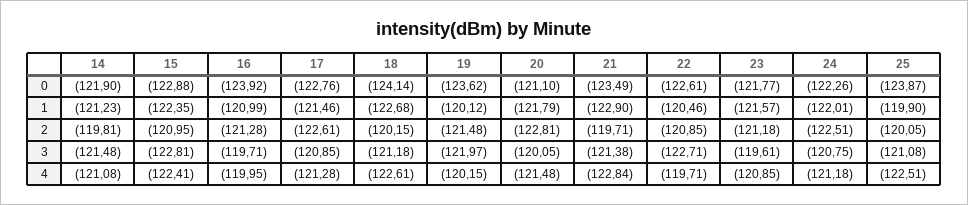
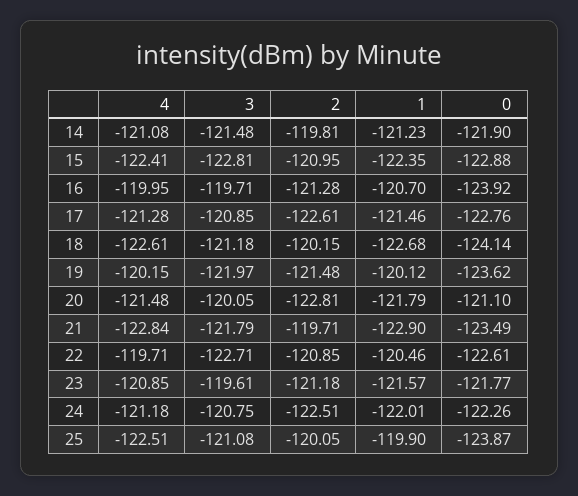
  {
    "14": {
      "0": -121.9,
      "1": -121.23,
      "2": -119.81,
      "3": -121.48,
      "4": -121.08
    },
    "15": {
      "0": -122.88,
      "1": -122.35,
      "2": -120.95,
      "3": -122.81,
      "4": -122.41
    },
    "16": {
      "0": -123.92,
-     "1": -120.99,
+     "1": -120.7,
      "2": -121.28,
      "3": -119.71,
      "4": -119.95
    },
    "17": {
      "0": -122.76,
      "1": -121.46,
      "2": -122.61,
      "3": -120.85,
      "4": -121.28
    },
    "18": {
      "0": -124.14,
      "1": -122.68,
      "2": -120.15,
      "3": -121.18,
      "4": -122.61
    },
    "19": {
      "0": -123.62,
      "1": -120.12,
      "2": -121.48,
      "3": -121.97,
      "4": -120.15
    },
    "20": {
      "0": -121.1,
      "1": -121.79,
      "2": -122.81,
      "3": -120.05,
      "4": -121.48
    },
    "21": {
      "0": -123.49,
      "1": -122.9,
      "2": -119.71,
-     "3": -121.38,
+     "3": -121.79,
      "4": -122.84
    },
    "22": {
      "0": -122.61,
      "1": -120.46,
      "2": -120.85,
      "3": -122.71,
      "4": -119.71
    },
    "23": {
      "0": -121.77,
      "1": -121.57,
      "2": -121.18,
      "3": -119.61,
      "4": -120.85
    },
    "24": {
      "0": -122.26,
      "1": -122.01,
      "2": -122.51,
      "3": -120.75,
      "4": -121.18
    },
    "25": {
      "0": -123.87,
      "1": -119.9,
      "2": -120.05,
      "3": -121.08,
      "4": -122.51
    }
  }

